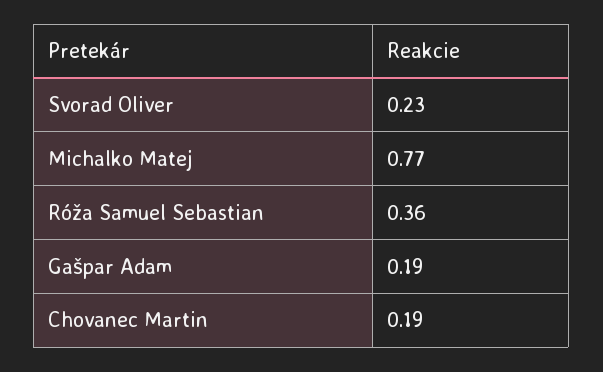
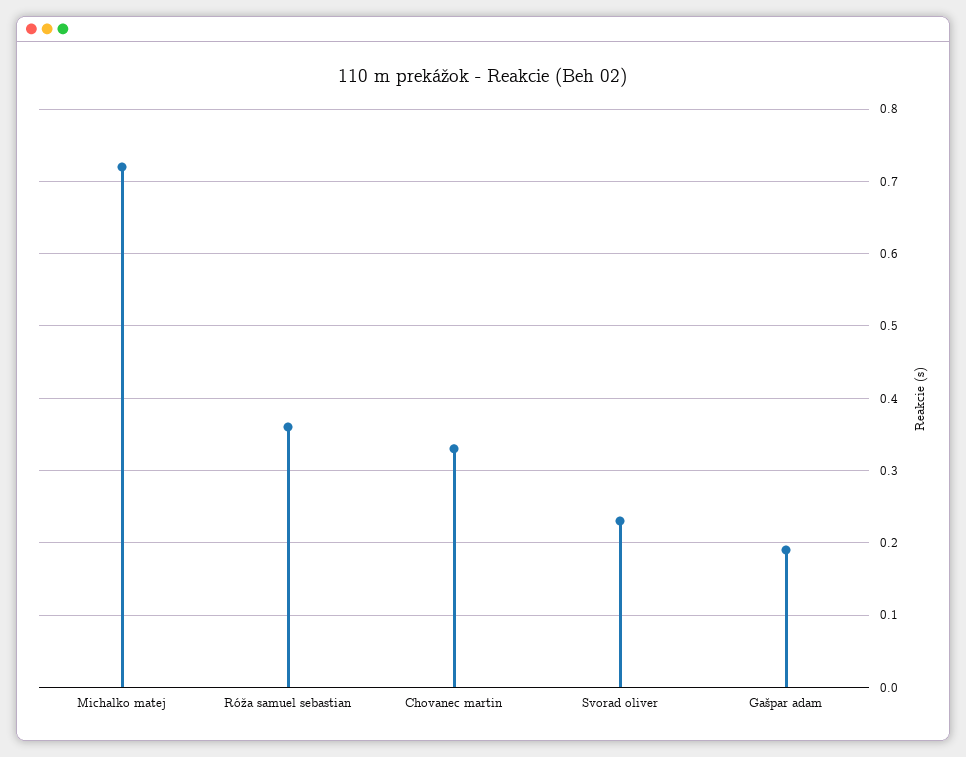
  {
    "Svorad Oliver": 0.23,
-   "Michalko Matej": 0.77,
+   "Michalko Matej": 0.72,
    "Róža Samuel Sebastian": 0.36,
    "Gašpar Adam": 0.19,
-   "Chovanec Martin": 0.19
+   "Chovanec Martin": 0.33
  }

